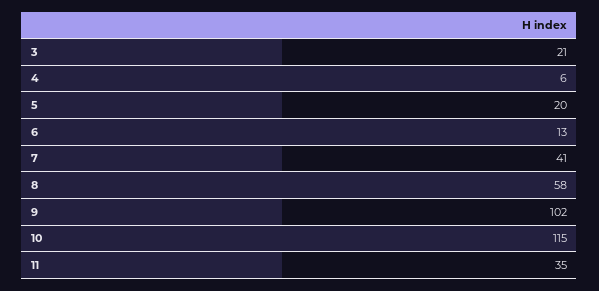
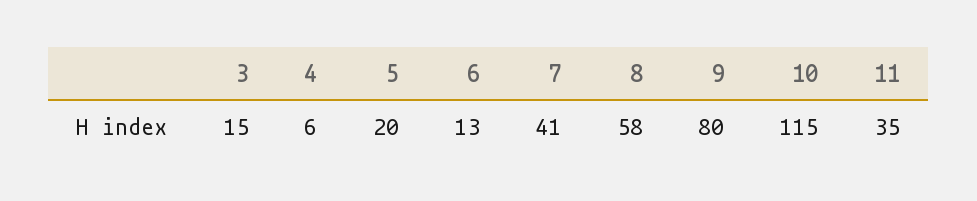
  {
-   "3": 21,
+   "3": 15,
    "4": 6,
    "5": 20,
    "6": 13,
    "7": 41,
    "8": 58,
-   "9": 102,
+   "9": 80,
    "10": 115,
    "11": 35
  }

